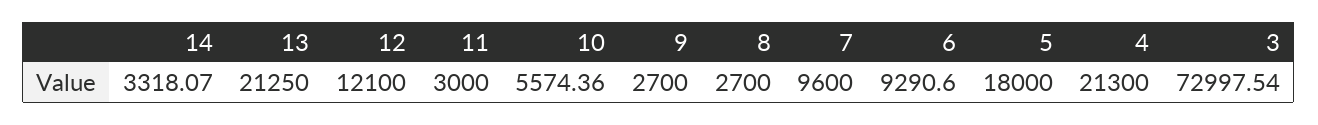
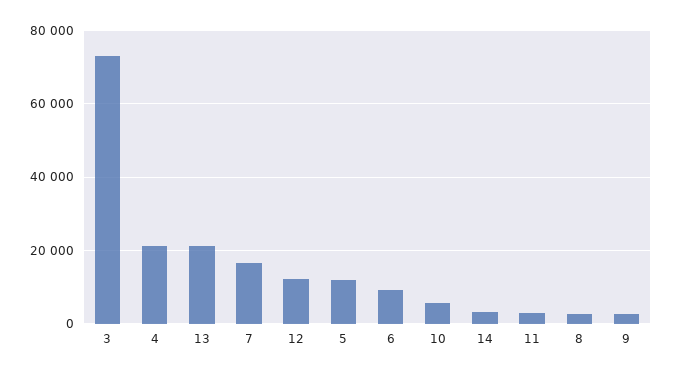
  {
    "14": 3318.07,
    "13": 21250,
    "12": 12100,
    "11": 3000,
    "10": 5574.36,
    "9": 2700,
    "8": 2700,
-   "7": 9600,
+   "7": 16000,
    "6": 9290.6,
-   "5": 18000,
+   "5": 12000,
    "4": 21300,
    "3": 72997.54
  }

